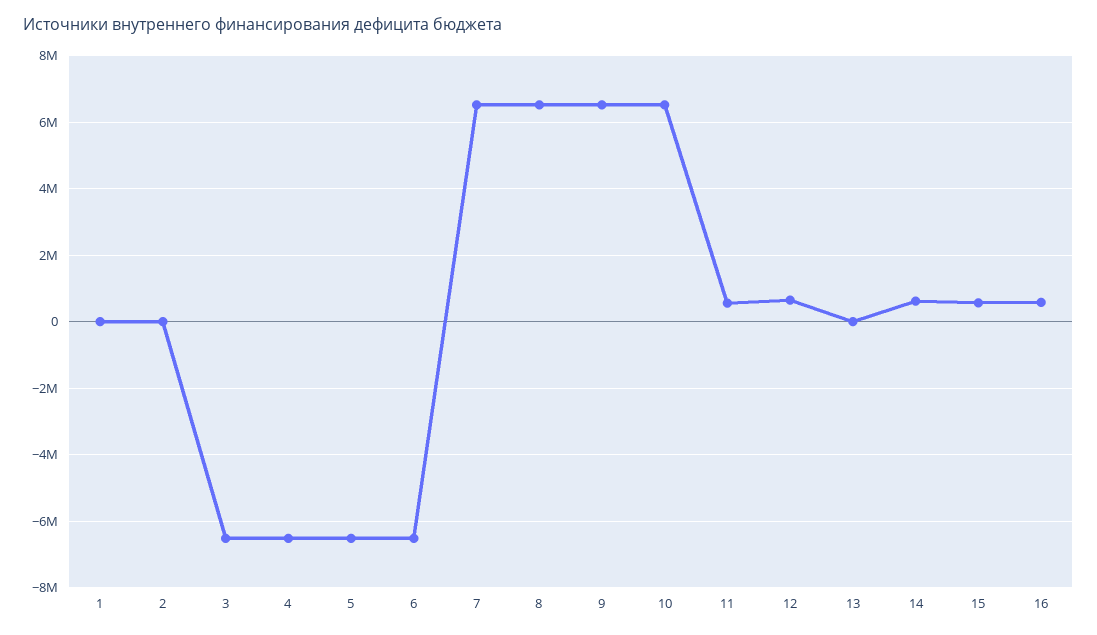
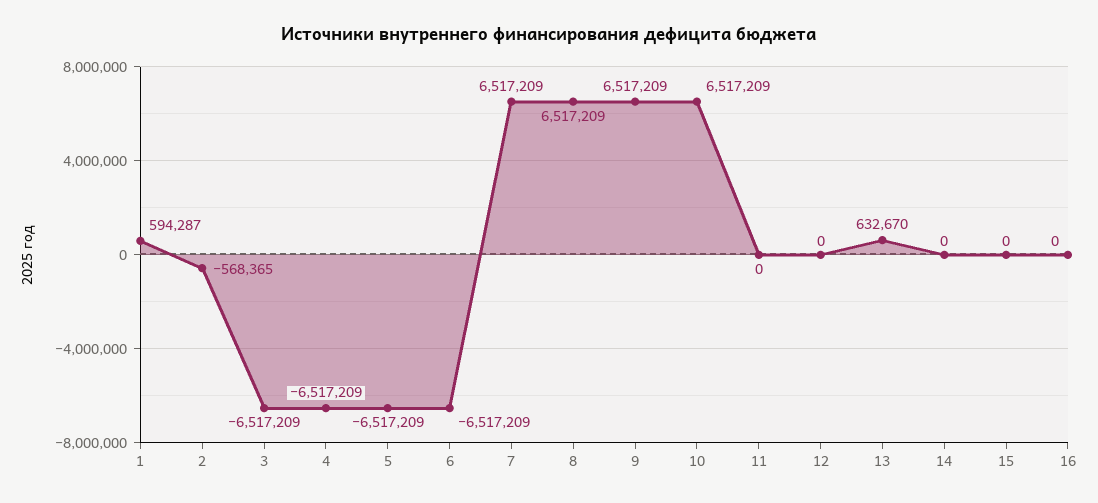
  {
-   "1": 0,
+   "1": 594287,
-   "2": 0,
+   "2": -568365,
    "3": -6517209,
    "4": -6517209,
    "5": -6517209,
    "6": -6517209,
    "7": 6517209,
    "8": 6517209,
    "9": 6517209,
    "10": 6517209,
-   "11": 600000,
+   "11": 0,
-   "12": 600000,
+   "12": 0,
-   "13": 0,
+   "13": 632670,
-   "14": 600000,
+   "14": 0,
-   "15": 600000,
+   "15": 0,
-   "16": 600000
+   "16": 0
  }

